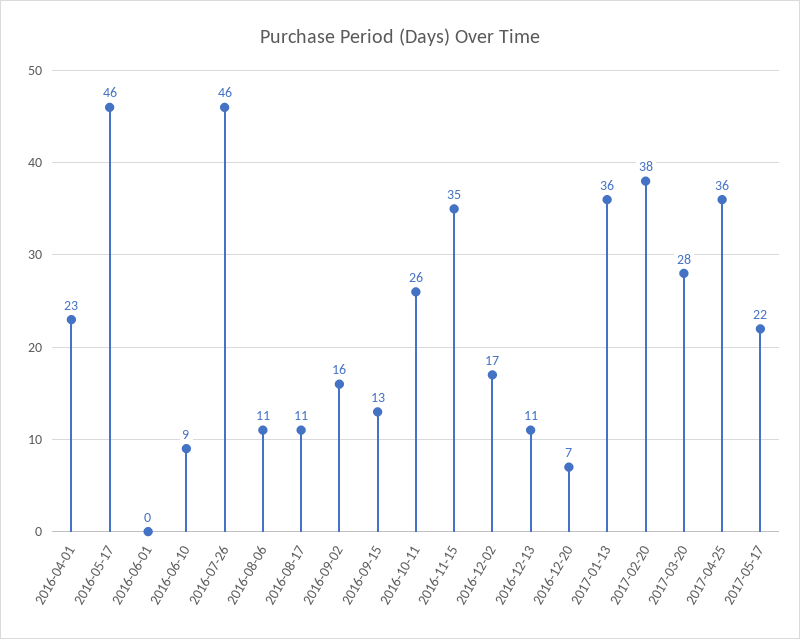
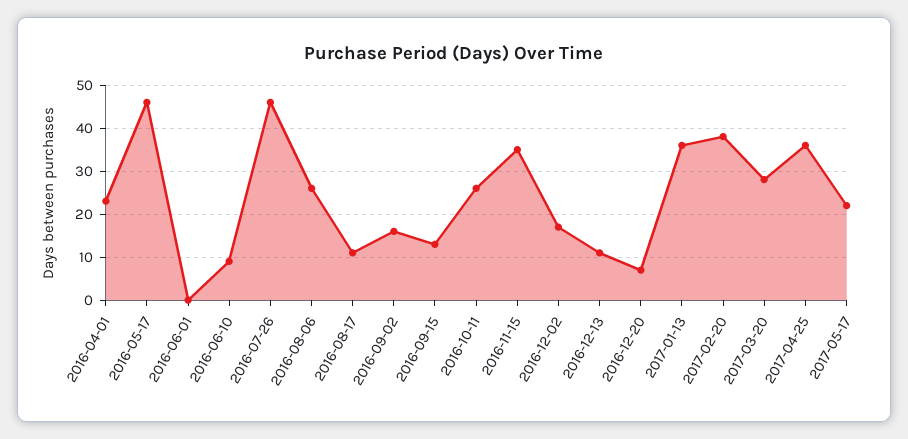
  {
    "2016-04-01": 23,
    "2016-05-17": 46,
    "2016-06-01": 0,
    "2016-06-10": 9,
    "2016-07-26": 46,
-   "2016-08-06": 11,
+   "2016-08-06": 25,
    "2016-08-17": 11,
    "2016-09-02": 16,
    "2016-09-15": 13,
    "2016-10-11": 26,
    "2016-11-15": 35,
    "2016-12-02": 17,
    "2016-12-13": 11,
    "2016-12-20": 7,
    "2017-01-13": 36,
    "2017-02-20": 38,
    "2017-03-20": 28,
    "2017-04-25": 36,
    "2017-05-17": 22
  }

